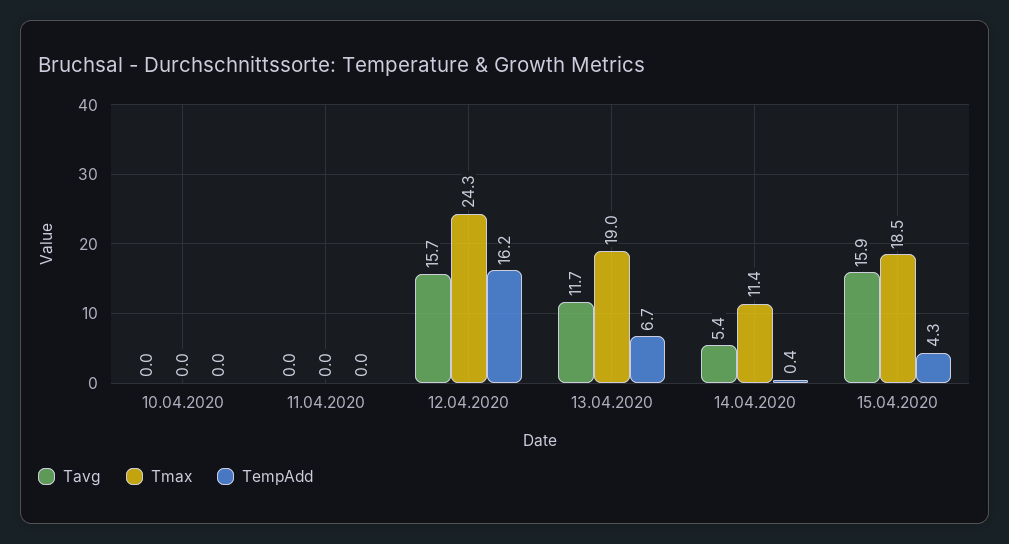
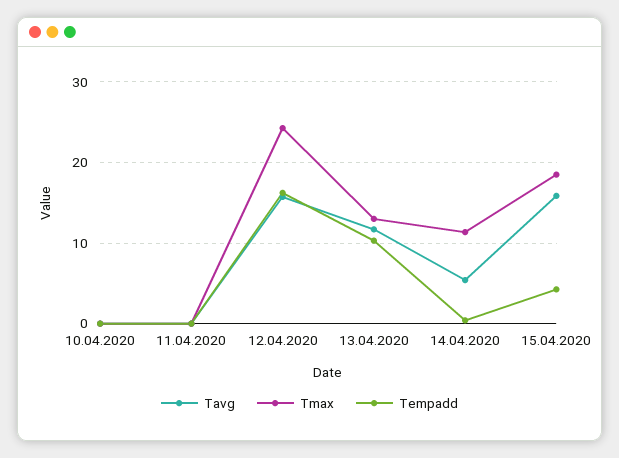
  {
    "Tavg": {
      "10.04.2020": 0,
      "11.04.2020": 0,
      "12.04.2020": 15.7,
      "13.04.2020": 11.7,
      "14.04.2020": 5.4,
      "15.04.2020": 15.9
    },
    "Tmax": {
      "10.04.2020": 0,
      "11.04.2020": 0,
      "12.04.2020": 24.3,
-     "13.04.2020": 19,
+     "13.04.2020": 13,
      "14.04.2020": 11.4,
      "15.04.2020": 18.5
    },
    "TempAdd": {
      "10.04.2020": 0,
      "11.04.2020": 0,
      "12.04.2020": 16.2,
-     "13.04.2020": 6.7,
+     "13.04.2020": 10,
      "14.04.2020": 0.4,
      "15.04.2020": 4.3
    }
  }

